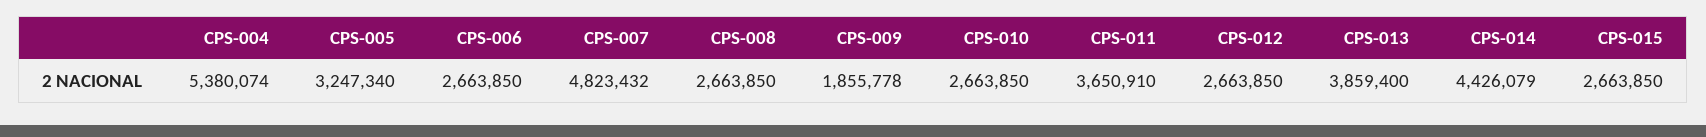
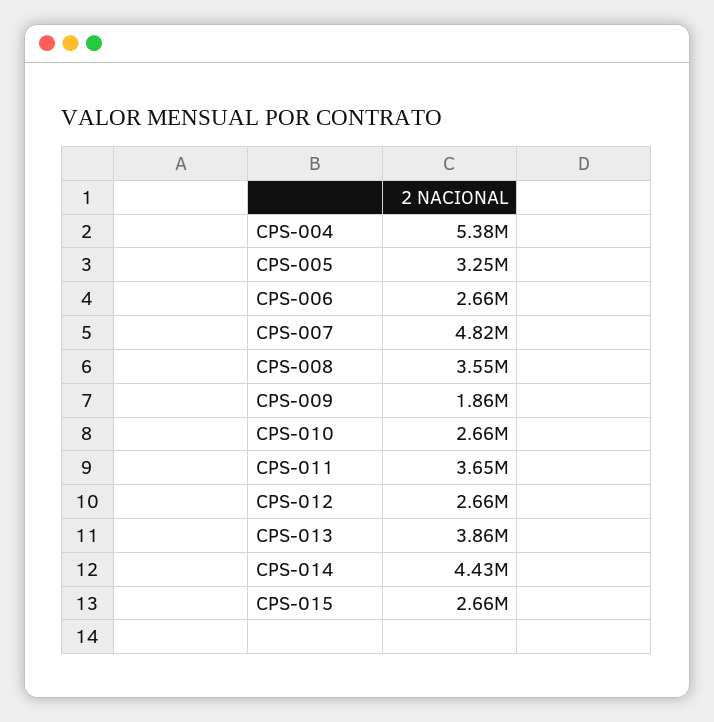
  {
    "CPS-004": 5380074,
    "CPS-005": 3247340,
    "CPS-006": 2663850,
    "CPS-007": 4823432,
-   "CPS-008": 2663850,
+   "CPS-008": 3550000,
    "CPS-009": 1855778,
    "CPS-010": 2663850,
    "CPS-011": 3650910,
    "CPS-012": 2663850,
    "CPS-013": 3859400,
    "CPS-014": 4426079,
    "CPS-015": 2663850
  }

